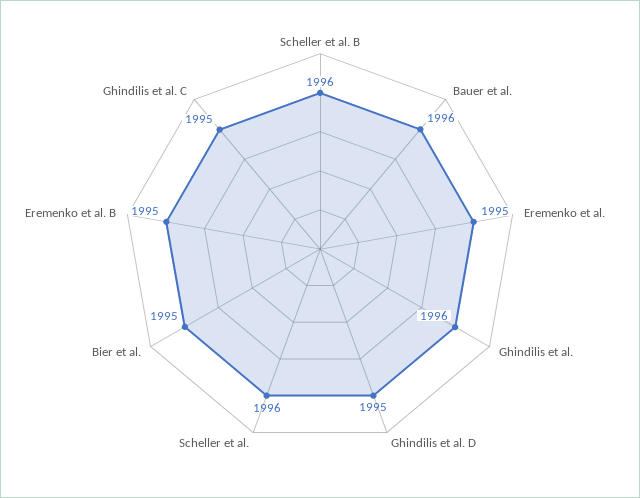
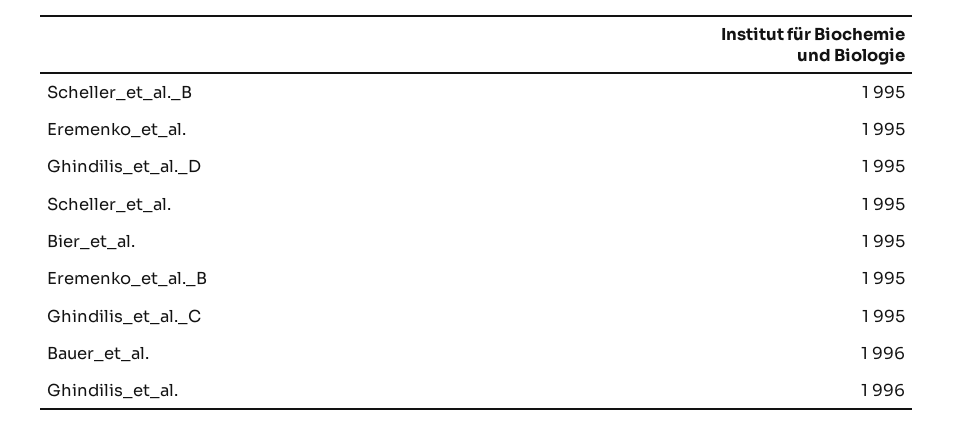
  {
-   "Scheller et al. B": 1996,
+   "Scheller et al. B": 1995,
    "Bauer et al.": 1996,
    "Eremenko et al.": 1995,
    "Ghindilis et al.": 1996,
    "Ghindilis et al. D": 1995,
-   "Scheller et al.": 1996,
+   "Scheller et al.": 1995,
    "Bier et al.": 1995,
    "Eremenko et al. B": 1995,
    "Ghindilis et al. C": 1995
  }

